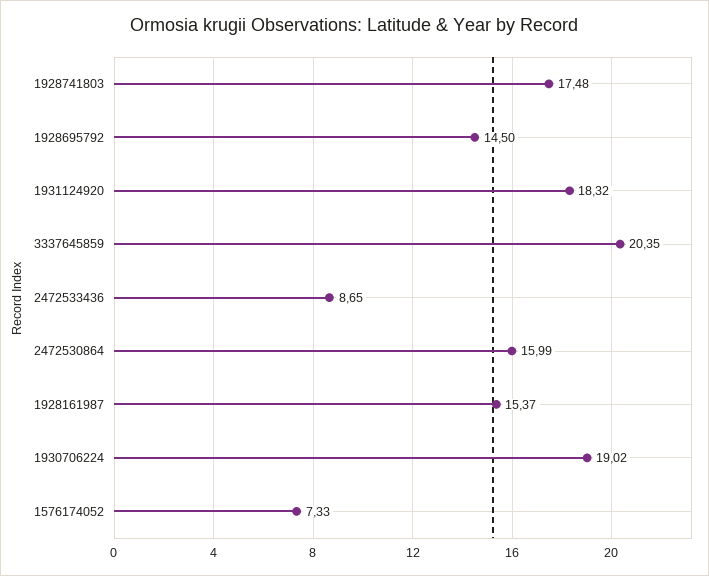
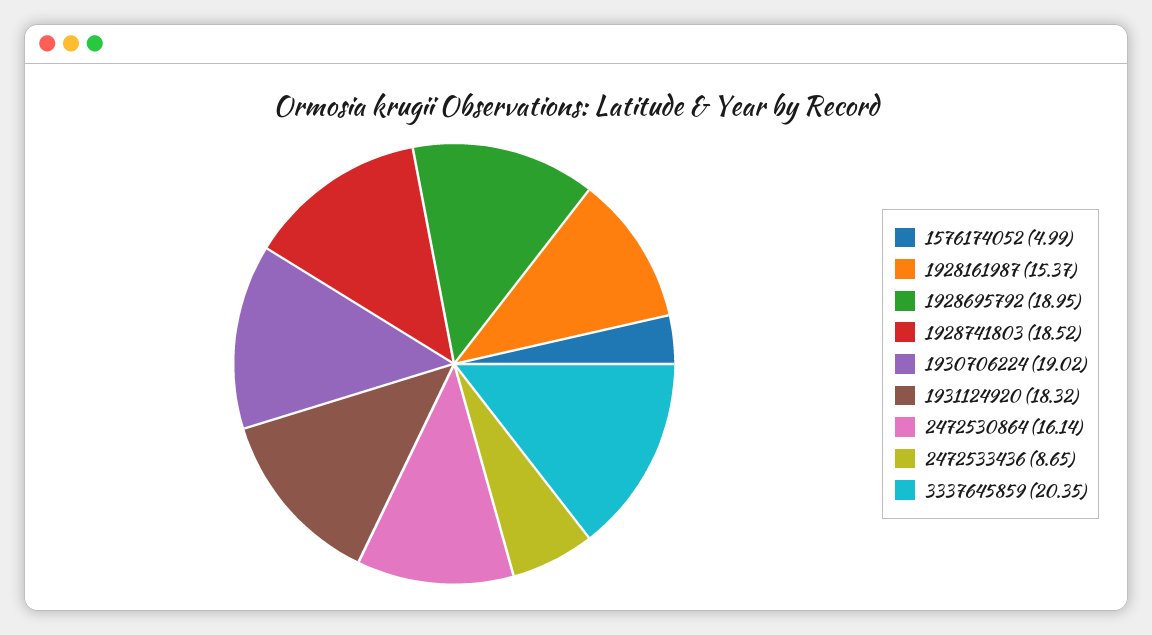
  {
-   "1928741803": 17.48,
+   "1928741803": 18.52,
-   "1928695792": 14.5,
+   "1928695792": 18.95,
    "1931124920": 18.32,
    "3337645859": 20.35,
    "2472533436": 8.65,
-   "2472530864": 15.99,
+   "2472530864": 16.14,
    "1928161987": 15.37,
    "1930706224": 19.02,
-   "1576174052": 7.33
+   "1576174052": 4.99
  }

